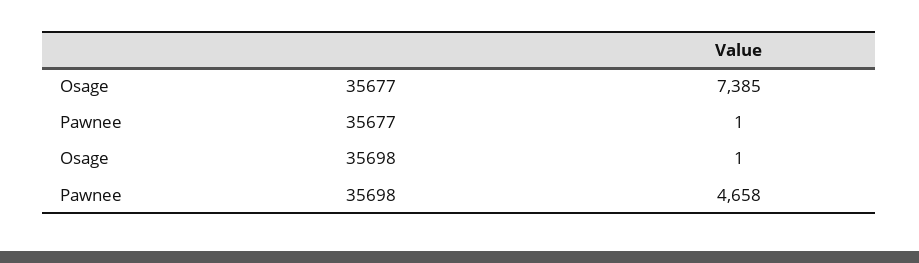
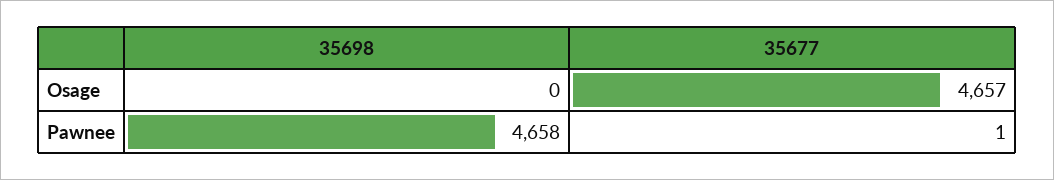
  {
    "Osage": {
-     "35677": 7385,
+     "35677": 4657,
-     "35698": 1
+     "35698": 0
    },
    "Pawnee": {
      "35677": 1,
      "35698": 4658
    }
  }

